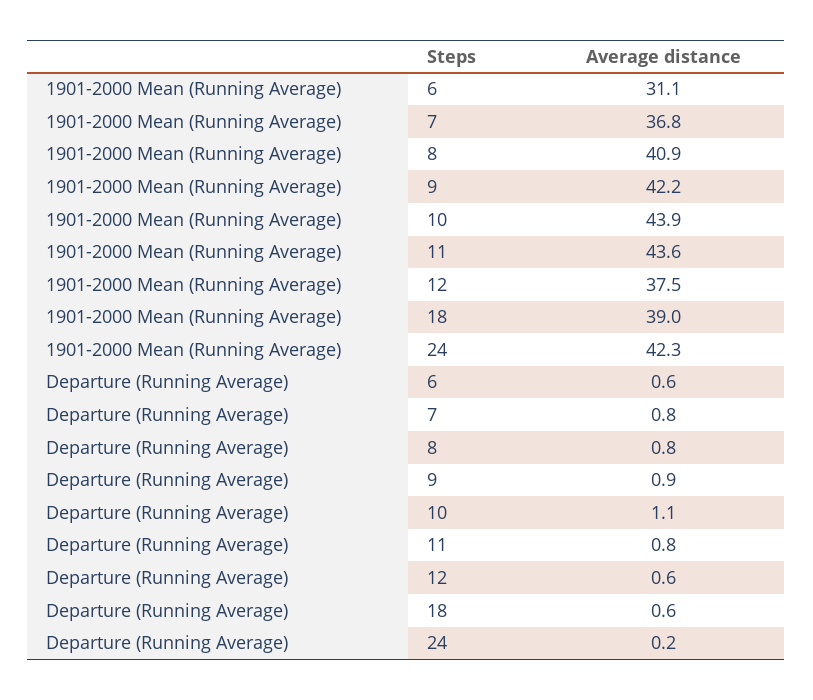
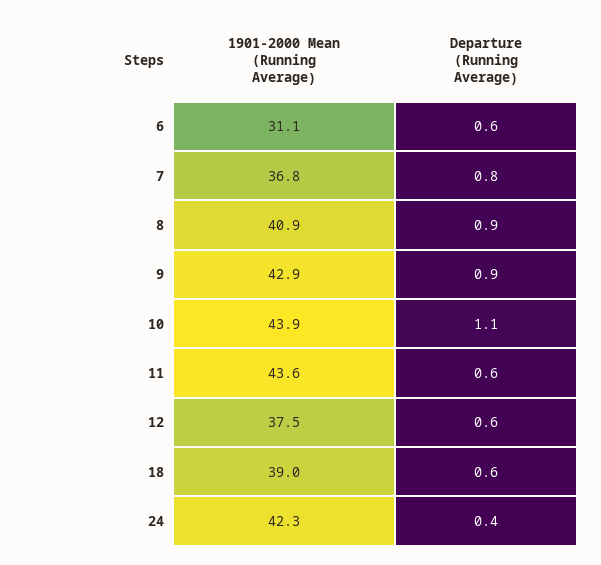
  {
    "1901-2000 Mean (Running Average)": {
      "6": 31.1,
      "7": 36.8,
      "8": 40.9,
-     "9": 42.2,
+     "9": 42.9,
      "10": 43.9,
      "11": 43.6,
      "12": 37.5,
      "18": 39,
      "24": 42.3
    },
    "Departure (Running Average)": {
      "6": 0.6,
      "7": 0.8,
-     "8": 0.8,
+     "8": 0.9,
      "9": 0.9,
      "10": 1.1,
-     "11": 0.8,
+     "11": 0.6,
      "12": 0.6,
      "18": 0.6,
-     "24": 0.2
+     "24": 0.4
    }
  }

